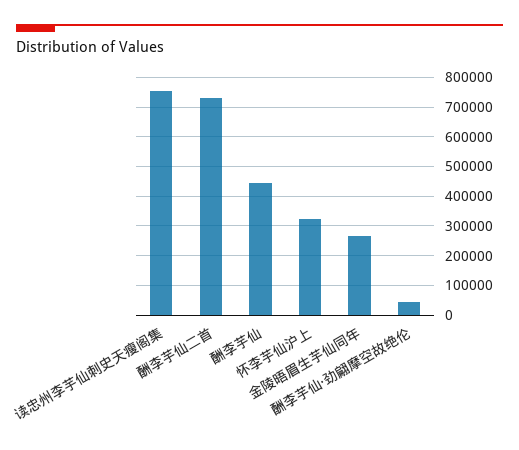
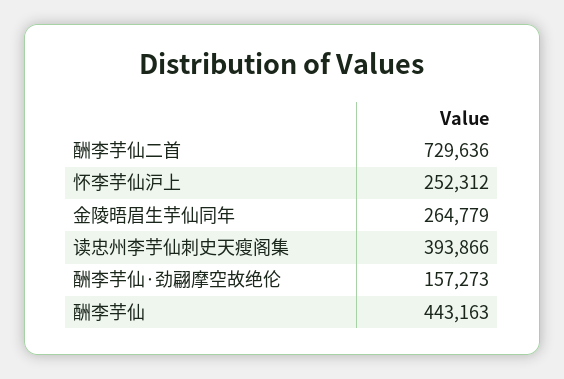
  {
-   "读忠州李芋仙刺史天瘦阁集": 750000,
+   "读忠州李芋仙刺史天瘦阁集": 393866,
    "酬李芋仙二首": 729636,
    "酬李芋仙": 443163,
-   "怀李芋仙沪上": 325000,
+   "怀李芋仙沪上": 252312,
    "金陵晤眉生芋仙同年": 264779,
-   "酬李芋仙·劲翩摩空故绝伦": 50000
+   "酬李芋仙·劲翩摩空故绝伦": 157273
  }

